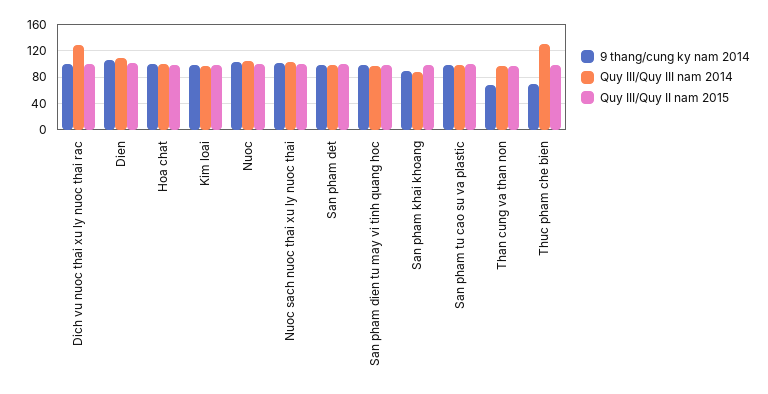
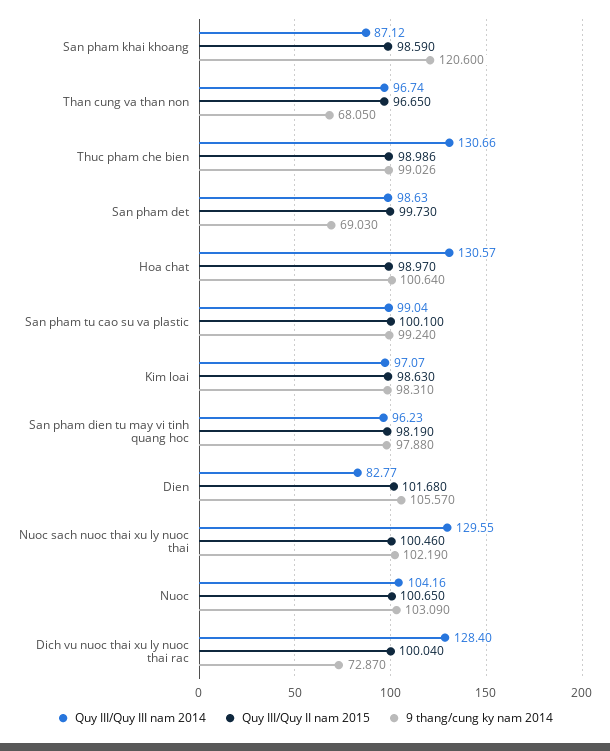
  {
    "9 thang/cung ky nam 2014": {
-     "Dich vu nuoc thai xu ly nuoc thai rac": 100,
+     "Dich vu nuoc thai xu ly nuoc thai rac": 72.87,
      "Dien": 105.57,
      "Hoa chat": 100.64,
      "Kim loai": 98.31,
      "Nuoc": 103.09,
      "Nuoc sach nuoc thai xu ly nuoc thai": 102.19,
-     "San pham det": 100,
+     "San pham det": 69.03,
      "San pham dien tu may vi tinh quang hoc": 97.88,
-     "San pham khai khoang": 90,
+     "San pham khai khoang": 120.6,
      "San pham tu cao su va plastic": 99.24,
      "Than cung va than non": 68.05,
-     "Thuc pham che bien": 70
+     "Thuc pham che bien": 99.026
    },
    "Quy III/Quy III nam 2014": {
      "Dich vu nuoc thai xu ly nuoc thai rac": 128.4,
-     "Dien": 110,
+     "Dien": 82.77,
-     "Hoa chat": 100,
+     "Hoa chat": 130.57,
      "Kim loai": 97.07,
      "Nuoc": 104.16,
-     "Nuoc sach nuoc thai xu ly nuoc thai": 100,
+     "Nuoc sach nuoc thai xu ly nuoc thai": 129.55,
      "San pham det": 98.63,
      "San pham dien tu may vi tinh quang hoc": 96.23,
      "San pham khai khoang": 87.12,
      "San pham tu cao su va plastic": 99.04,
      "Than cung va than non": 96.74,
      "Thuc pham che bien": 130.66
    },
    "Quy III/Quy II nam 2015": {
      "Dich vu nuoc thai xu ly nuoc thai rac": 100.04,
      "Dien": 101.68,
      "Hoa chat": 98.97,
      "Kim loai": 98.63,
      "Nuoc": 100.65,
      "Nuoc sach nuoc thai xu ly nuoc thai": 100.46,
      "San pham det": 99.73,
      "San pham dien tu may vi tinh quang hoc": 98.19,
      "San pham khai khoang": 98.59,
      "San pham tu cao su va plastic": 100.1,
      "Than cung va than non": 96.65,
      "Thuc pham che bien": 98.986
    }
  }

